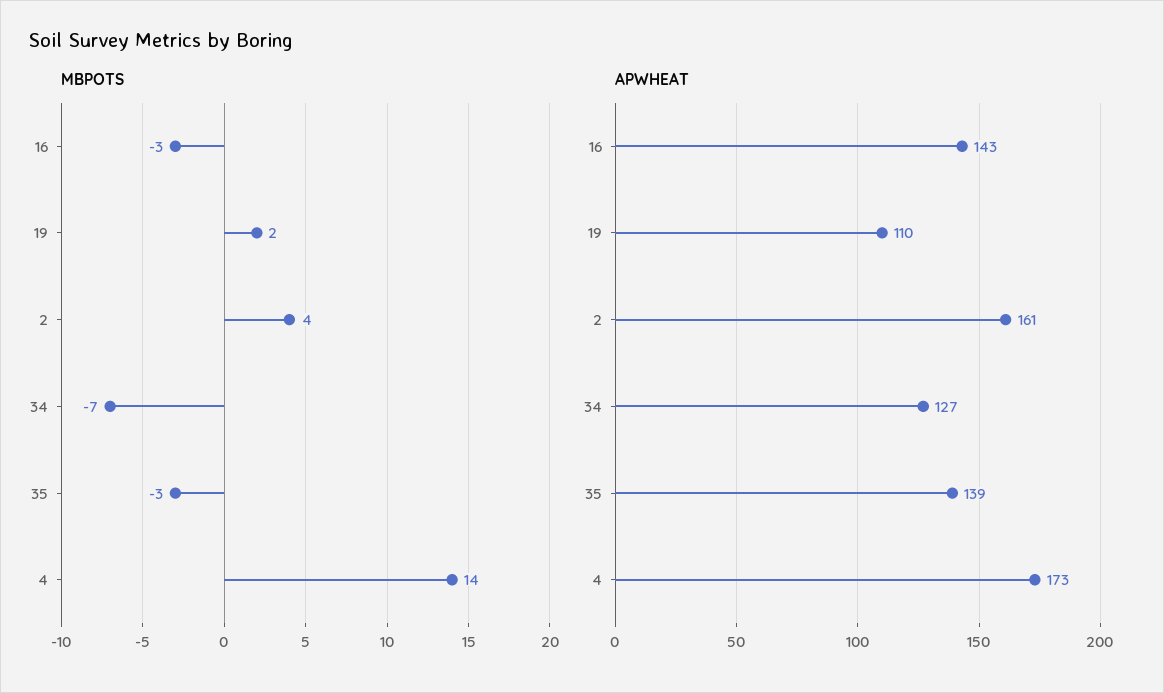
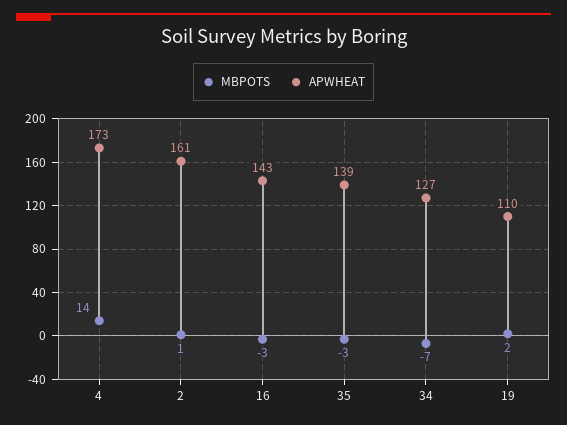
  {
    "MBPOTS": {
      "16": -3,
      "19": 2,
-     "2": 4,
+     "2": 1,
      "34": -7,
      "35": -3,
      "4": 14
    },
    "APWHEAT": {
      "16": 143,
      "19": 110,
      "2": 161,
      "34": 127,
      "35": 139,
      "4": 173
    }
  }

